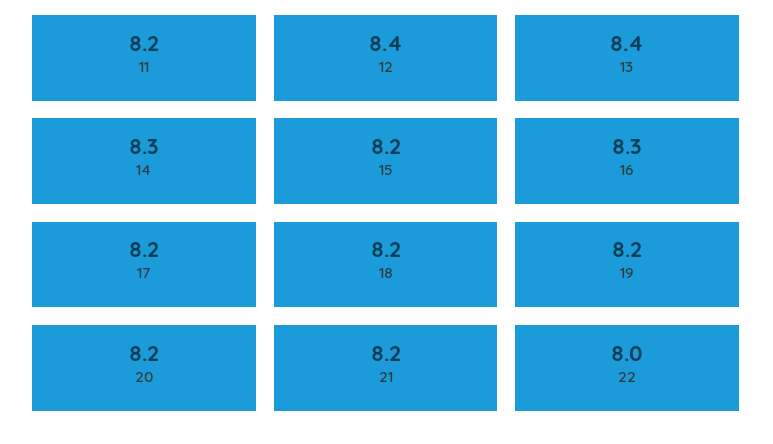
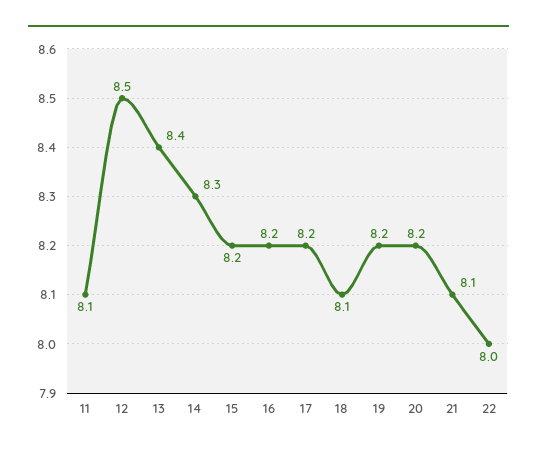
  {
-   "11": 8.2,
+   "11": 8.1,
-   "12": 8.4,
+   "12": 8.5,
    "13": 8.4,
    "14": 8.3,
    "15": 8.2,
-   "16": 8.3,
+   "16": 8.2,
    "17": 8.2,
-   "18": 8.2,
+   "18": 8.1,
    "19": 8.2,
    "20": 8.2,
-   "21": 8.2,
+   "21": 8.1,
    "22": 8
  }

